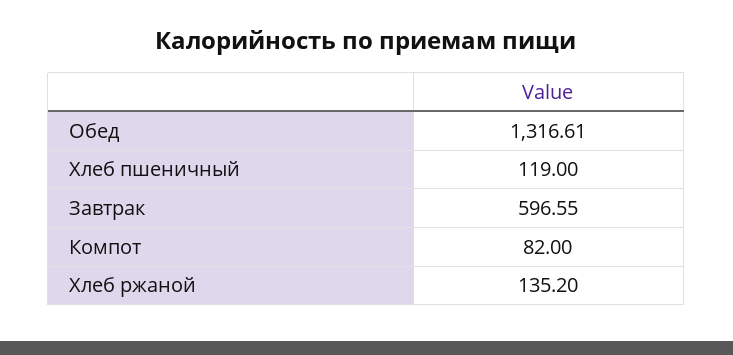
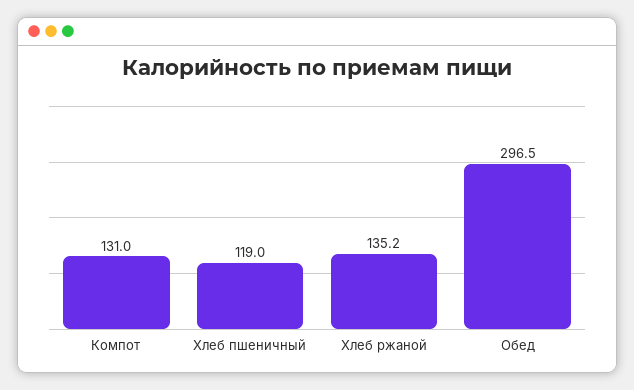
  {
-   "Обед": 1316.61,
+   "Обед": 296.5,
    "Хлеб пшеничный": 119,
-   "Завтрак": 596.55,
-   "Компот": 82,
+   "Компот": 131,
    "Хлеб ржаной": 135.2
  }

